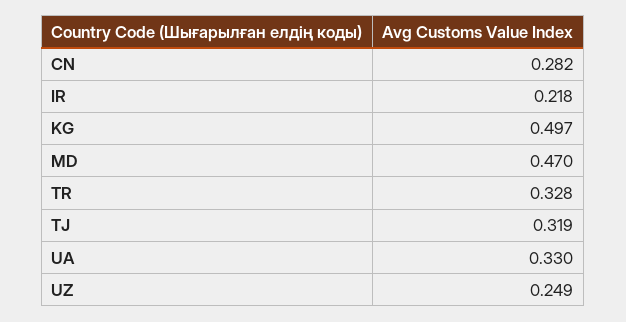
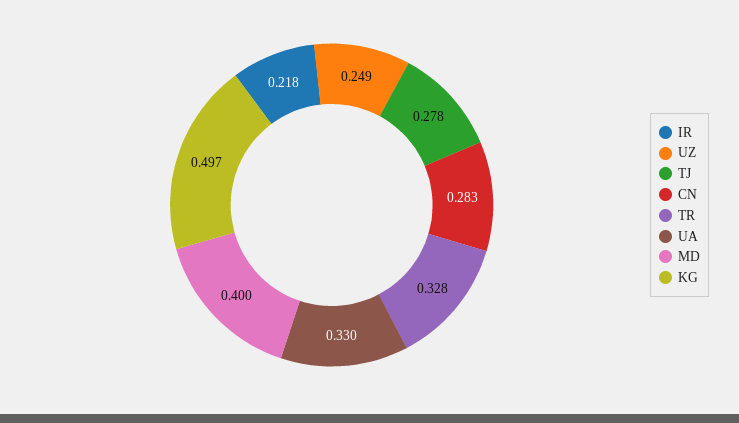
  {
-   "CN": 0.282,
+   "CN": 0.283,
    "IR": 0.218,
    "KG": 0.497,
-   "MD": 0.47,
+   "MD": 0.4,
    "TR": 0.328,
-   "TJ": 0.319,
+   "TJ": 0.278,
    "UA": 0.33,
    "UZ": 0.249
  }

